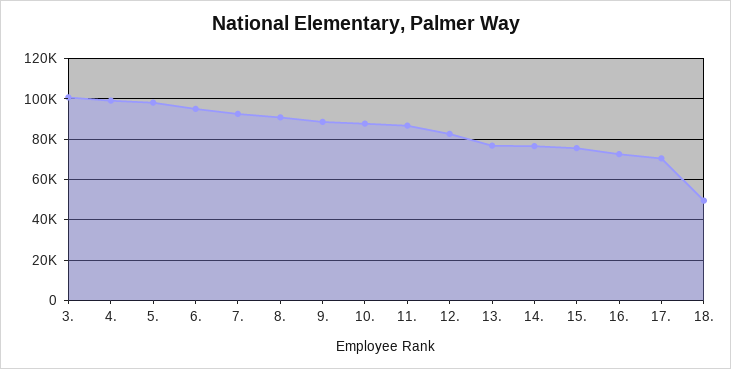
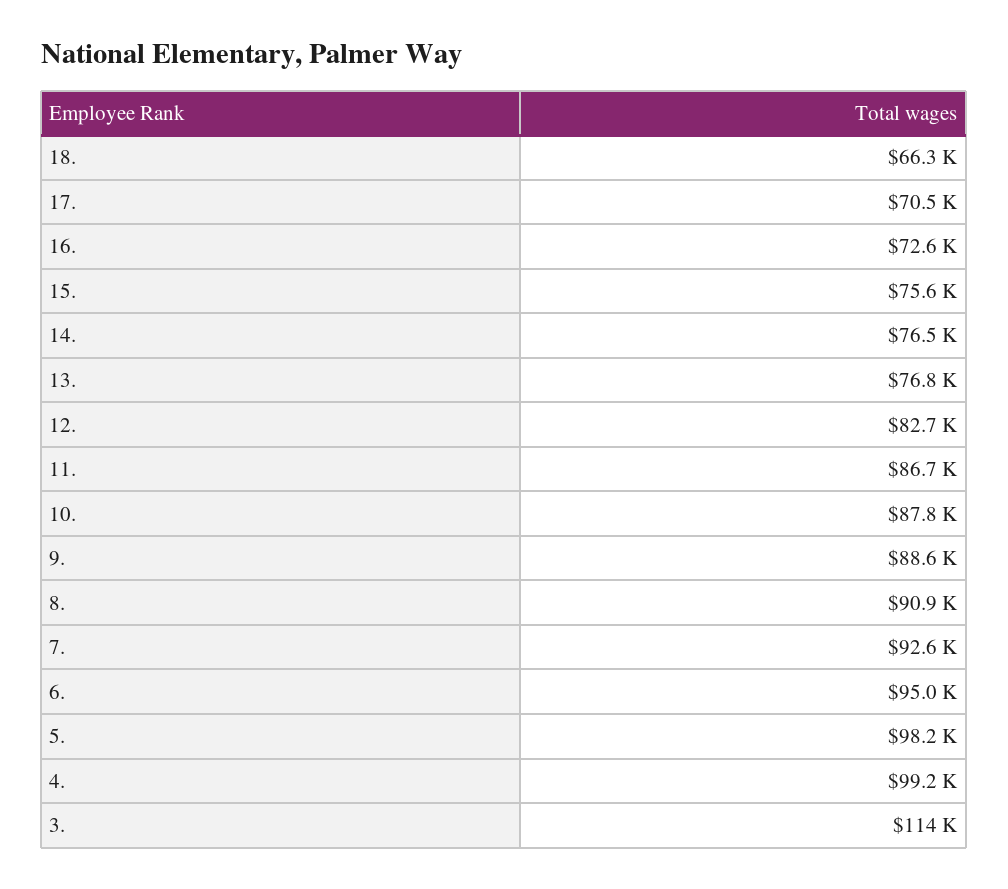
  {
-   "3.": 100000,
+   "3.": 114000,
    "4.": 99200,
    "5.": 98200,
    "6.": 95000,
    "7.": 92600,
    "8.": 90900,
    "9.": 88600,
    "10.": 87800,
    "11.": 86700,
    "12.": 82700,
    "13.": 76800,
    "14.": 76500,
    "15.": 75600,
    "16.": 72600,
    "17.": 70500,
-   "18.": 50000
+   "18.": 66300
  }

